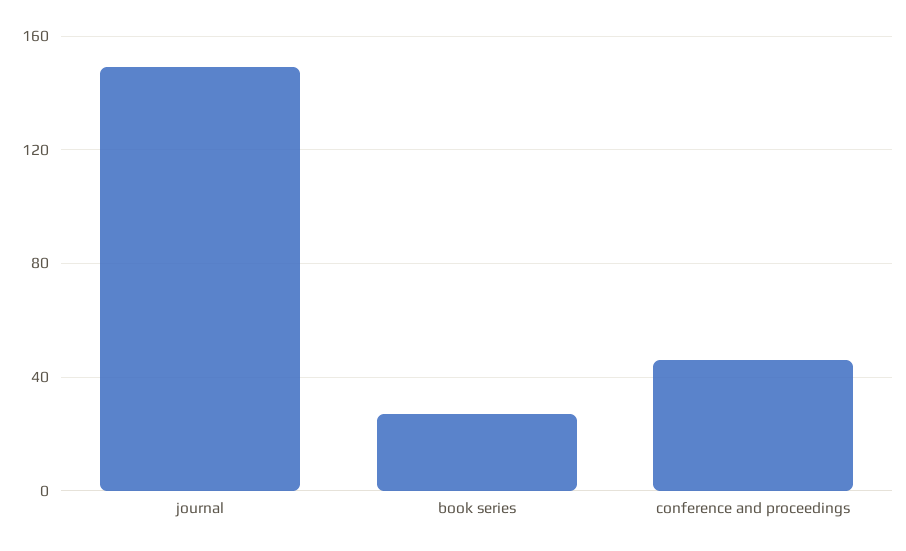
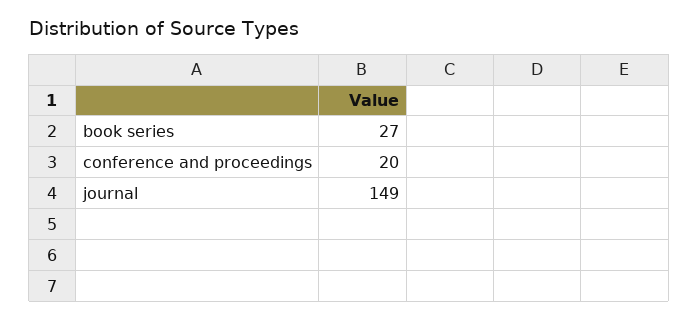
  {
    "journal": 149,
    "book series": 27,
-   "conference and proceedings": 45
+   "conference and proceedings": 20
  }

